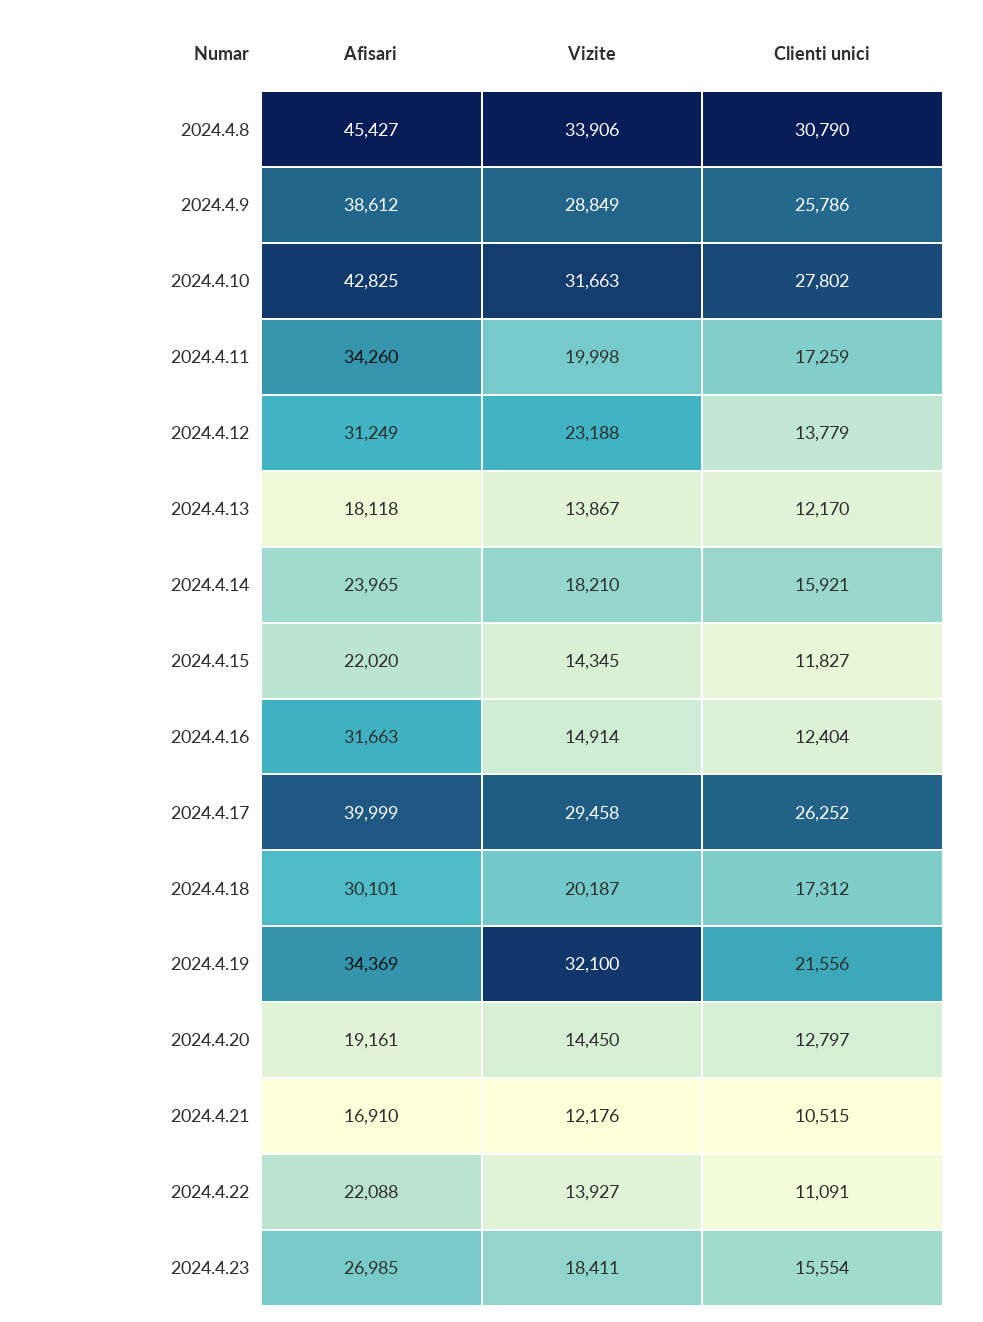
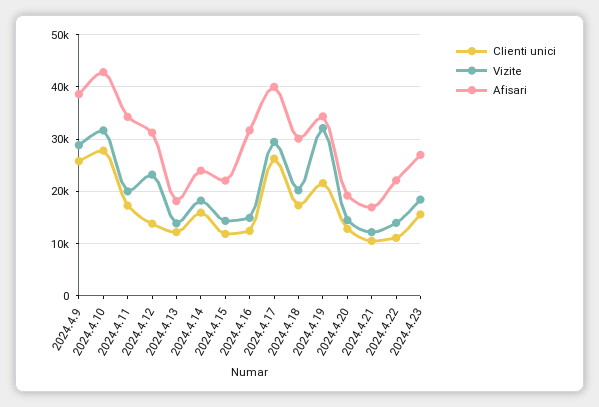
  {
    "Afisari": {
-     "2024.4.8": 45427,
      "2024.4.9": 38612,
      "2024.4.10": 42825,
      "2024.4.11": 34260,
      "2024.4.12": 31249,
      "2024.4.13": 18118,
      "2024.4.14": 23965,
      "2024.4.15": 22020,
      "2024.4.16": 31663,
      "2024.4.17": 39999,
      "2024.4.18": 30101,
      "2024.4.19": 34369,
      "2024.4.20": 19161,
      "2024.4.21": 16910,
      "2024.4.22": 22088,
      "2024.4.23": 26985
    },
    "Vizite": {
-     "2024.4.8": 33906,
      "2024.4.9": 28849,
      "2024.4.10": 31663,
      "2024.4.11": 19998,
      "2024.4.12": 23188,
      "2024.4.13": 13867,
      "2024.4.14": 18210,
      "2024.4.15": 14345,
      "2024.4.16": 14914,
      "2024.4.17": 29458,
      "2024.4.18": 20187,
      "2024.4.19": 32100,
      "2024.4.20": 14450,
      "2024.4.21": 12176,
      "2024.4.22": 13927,
      "2024.4.23": 18411
    },
    "Clienti unici": {
-     "2024.4.8": 30790,
      "2024.4.9": 25786,
      "2024.4.10": 27802,
      "2024.4.11": 17259,
      "2024.4.12": 13779,
      "2024.4.13": 12170,
      "2024.4.14": 15921,
      "2024.4.15": 11827,
      "2024.4.16": 12404,
      "2024.4.17": 26252,
      "2024.4.18": 17312,
      "2024.4.19": 21556,
      "2024.4.20": 12797,
      "2024.4.21": 10515,
      "2024.4.22": 11091,
      "2024.4.23": 15554
    }
  }

